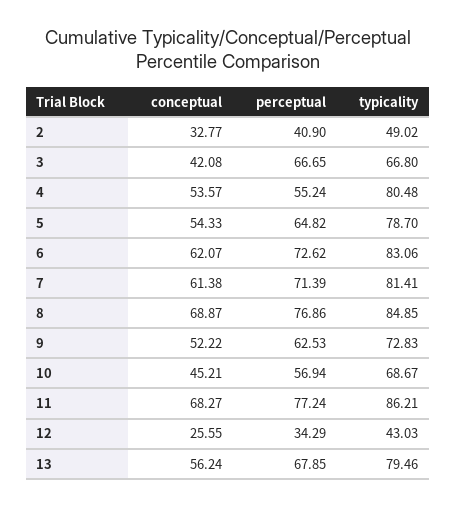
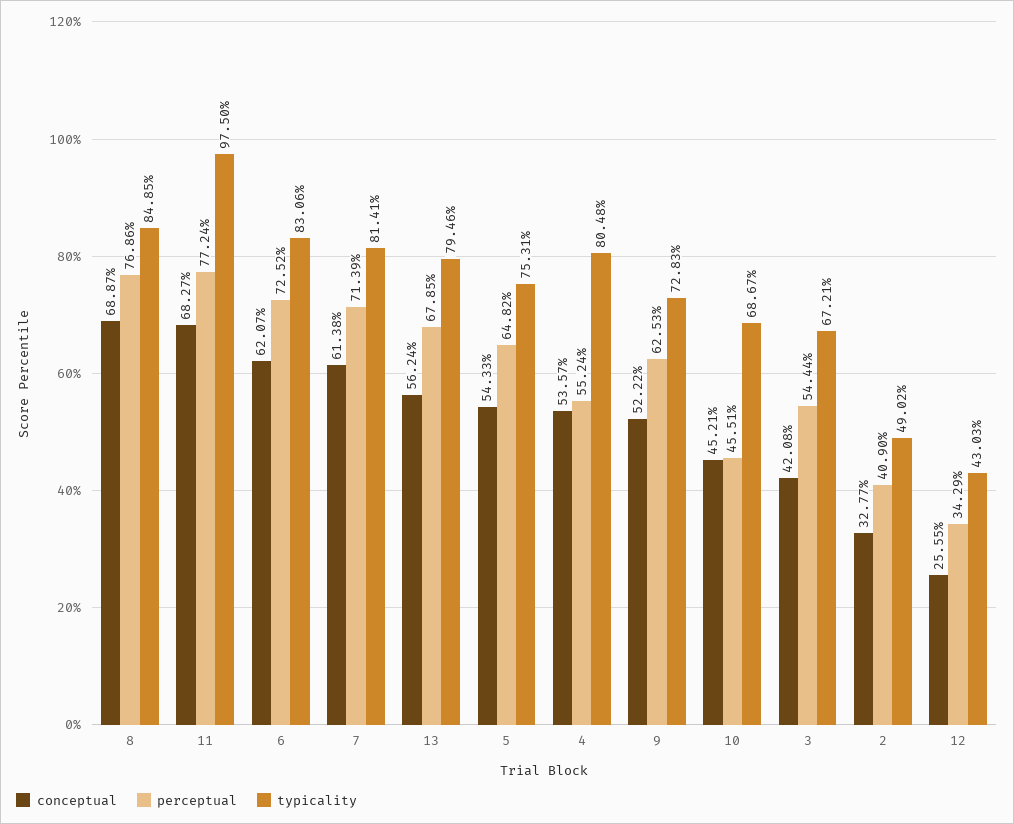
  {
    "conceptual": {
      "2": 32.77,
      "3": 42.08,
      "4": 53.57,
      "5": 54.33,
      "6": 62.07,
      "7": 61.38,
      "8": 68.87,
      "9": 52.22,
      "10": 45.21,
      "11": 68.27,
      "12": 25.55,
      "13": 56.24
    },
    "perceptual": {
      "2": 40.9,
-     "3": 66.65,
+     "3": 54.44,
      "4": 55.24,
      "5": 64.82,
-     "6": 72.62,
+     "6": 72.52,
      "7": 71.39,
      "8": 76.86,
      "9": 62.53,
-     "10": 56.94,
+     "10": 45.51,
      "11": 77.24,
      "12": 34.29,
      "13": 67.85
    },
    "typicality": {
      "2": 49.02,
-     "3": 66.8,
+     "3": 67.21,
      "4": 80.48,
-     "5": 78.7,
+     "5": 75.31,
      "6": 83.06,
      "7": 81.41,
      "8": 84.85,
      "9": 72.83,
      "10": 68.67,
-     "11": 86.21,
+     "11": 97.5,
      "12": 43.03,
      "13": 79.46
    }
  }

